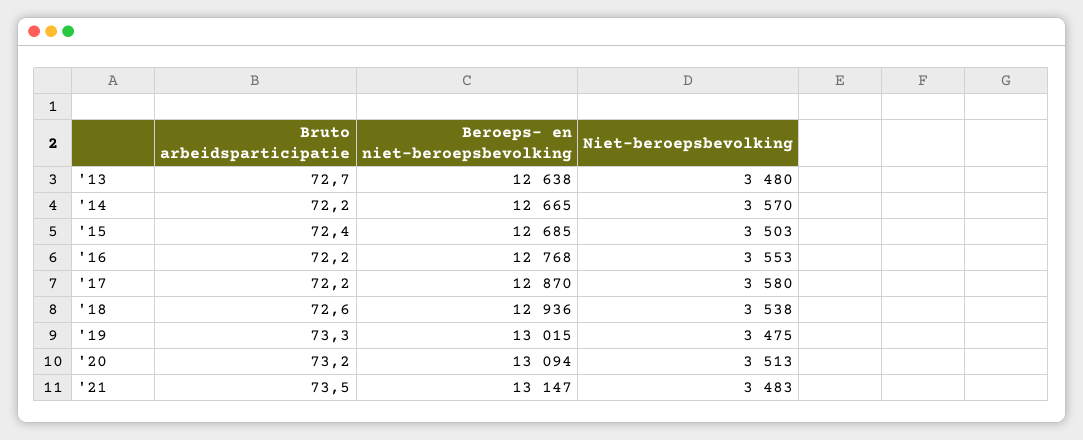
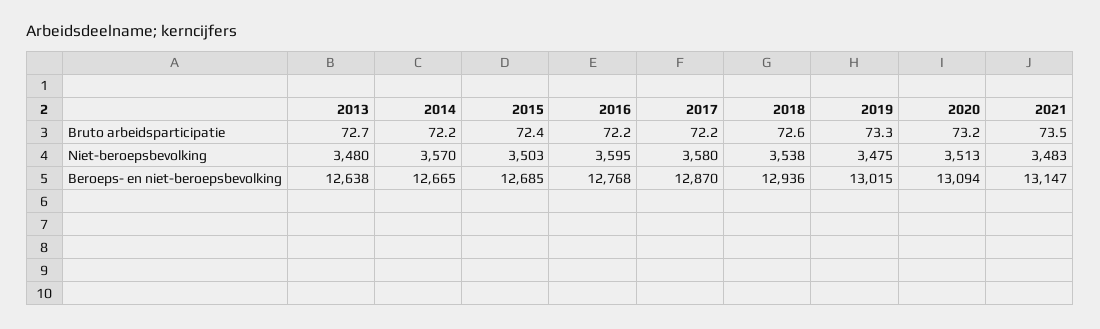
  {
    "Bruto arbeidsparticipatie": {
      "'13": 72.7,
      "'14": 72.2,
      "'15": 72.4,
      "'16": 72.2,
      "'17": 72.2,
      "'18": 72.6,
      "'19": 73.3,
      "'20": 73.2,
      "'21": 73.5
    },
    "Beroeps- en niet-beroepsbevolking": {
      "'13": 12638,
      "'14": 12665,
      "'15": 12685,
      "'16": 12768,
      "'17": 12870,
      "'18": 12936,
      "'19": 13015,
      "'20": 13094,
      "'21": 13147
    },
    "Niet-beroepsbevolking": {
      "'13": 3480,
      "'14": 3570,
      "'15": 3503,
-     "'16": 3553,
+     "'16": 3595,
      "'17": 3580,
      "'18": 3538,
      "'19": 3475,
      "'20": 3513,
      "'21": 3483
    }
  }

